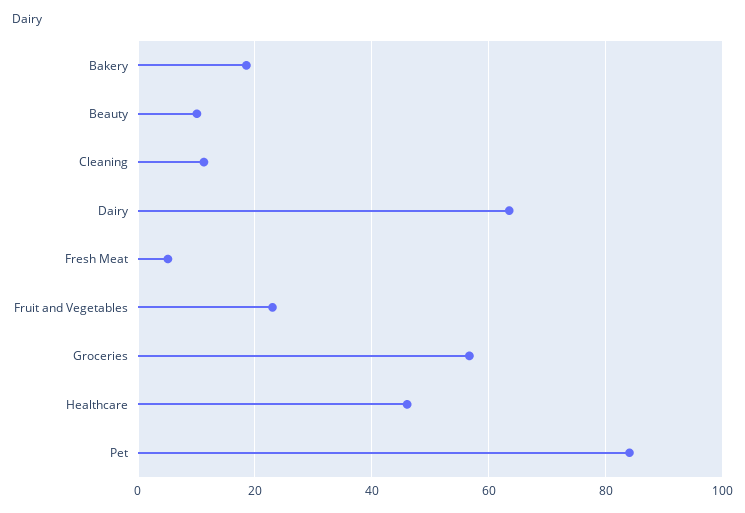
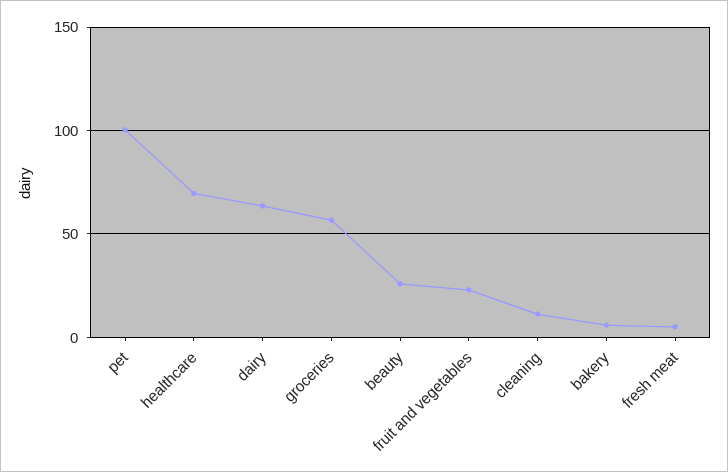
  {
-   "Bakery": 18,
+   "Bakery": 5,
-   "Beauty": 10,
+   "Beauty": 25,
    "Cleaning": 12,
    "Dairy": 64,
    "Fresh Meat": 6,
    "Fruit and Vegetables": 24,
    "Groceries": 56,
-   "Healthcare": 46,
+   "Healthcare": 70,
-   "Pet": 84
+   "Pet": 100
  }

